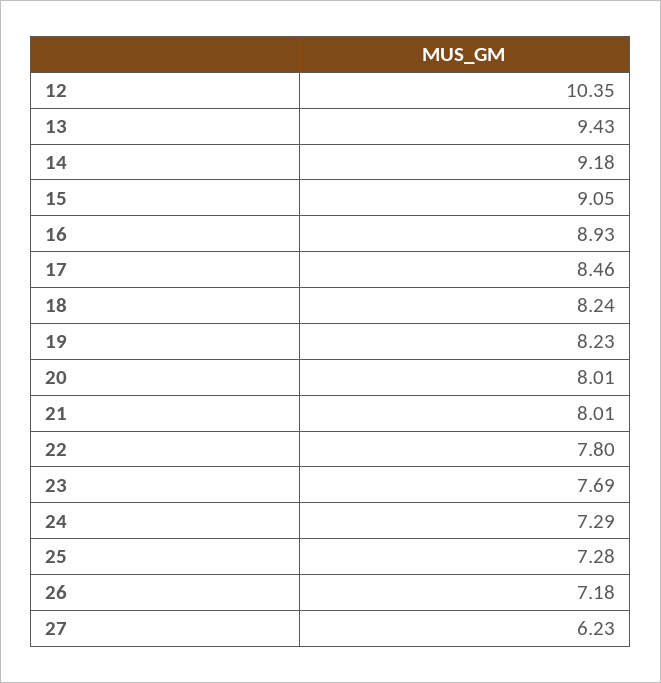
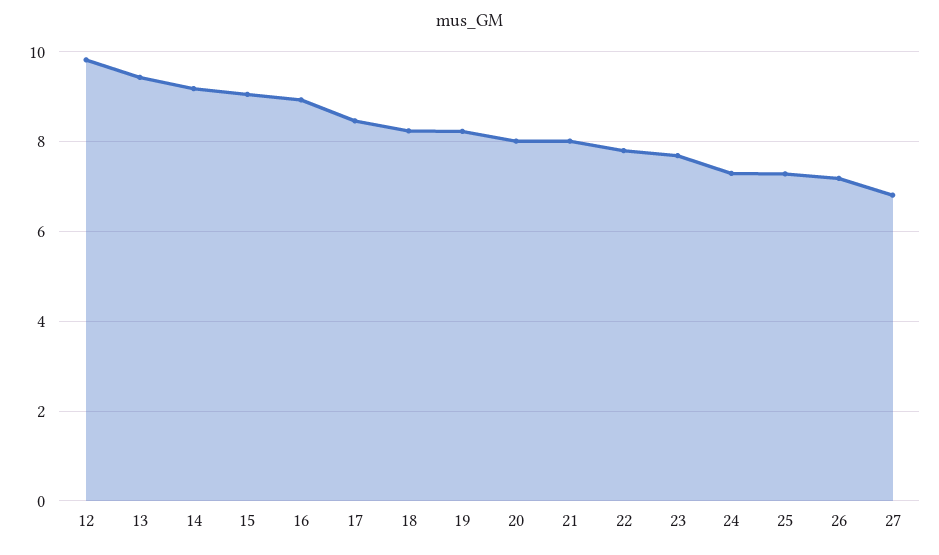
  {
-   "12": 10.35,
+   "12": 9.8,
    "13": 9.43,
    "14": 9.18,
    "15": 9.05,
    "16": 8.93,
    "17": 8.46,
    "18": 8.24,
    "19": 8.23,
    "20": 8.01,
    "21": 8.01,
    "22": 7.8,
    "23": 7.69,
    "24": 7.29,
    "25": 7.28,
    "26": 7.18,
-   "27": 6.23
+   "27": 6.8
  }

